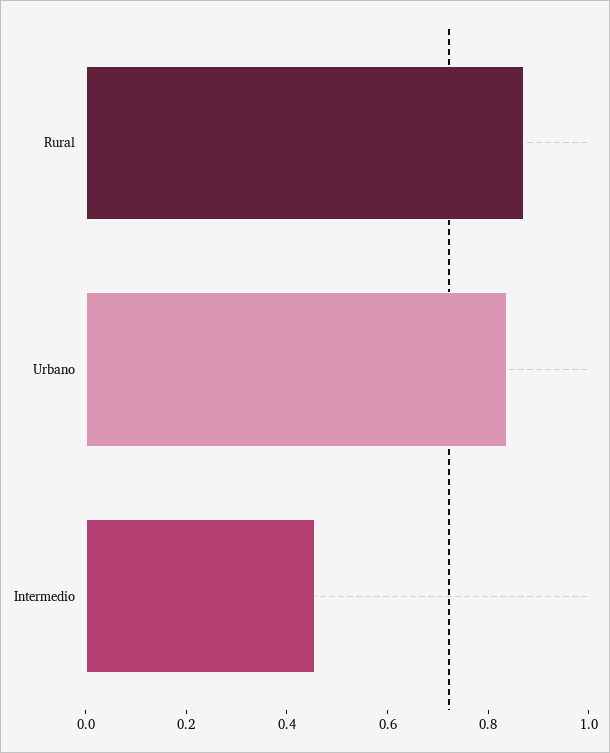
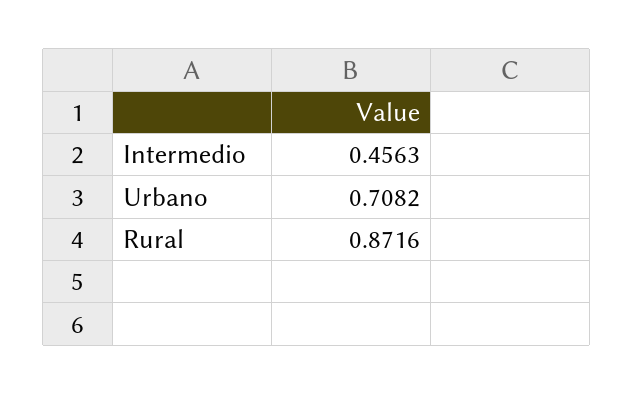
  {
    "Rural": 0.8716,
-   "Urbano": 0.85,
+   "Urbano": 0.7082,
    "Intermedio": 0.4563
  }

